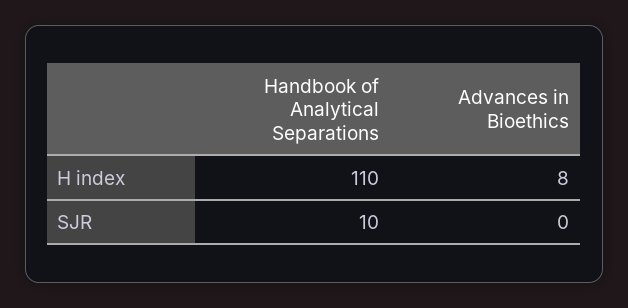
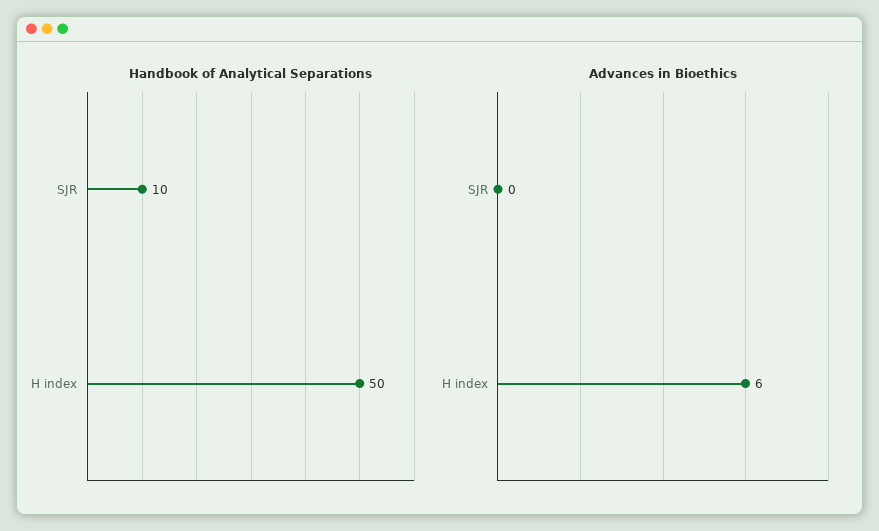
  {
    "Handbook of Analytical Separations": {
-     "H index": 110,
+     "H index": 50,
      "SJR": 10
    },
    "Advances in Bioethics": {
-     "H index": 8,
+     "H index": 6,
      "SJR": 0
    }
  }

